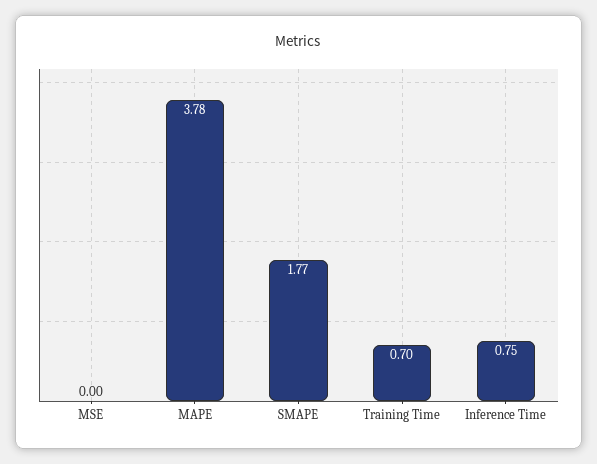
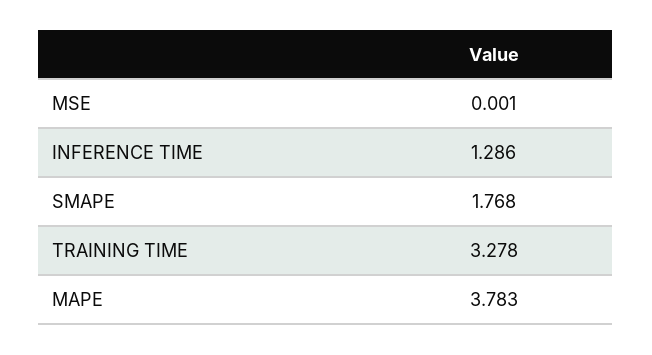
  {
    "MSE": 0.001,
    "MAPE": 3.783,
    "SMAPE": 1.768,
-   "Training Time": 0.7,
+   "Training Time": 3.278,
-   "Inference Time": 0.75
+   "Inference Time": 1.286
  }

